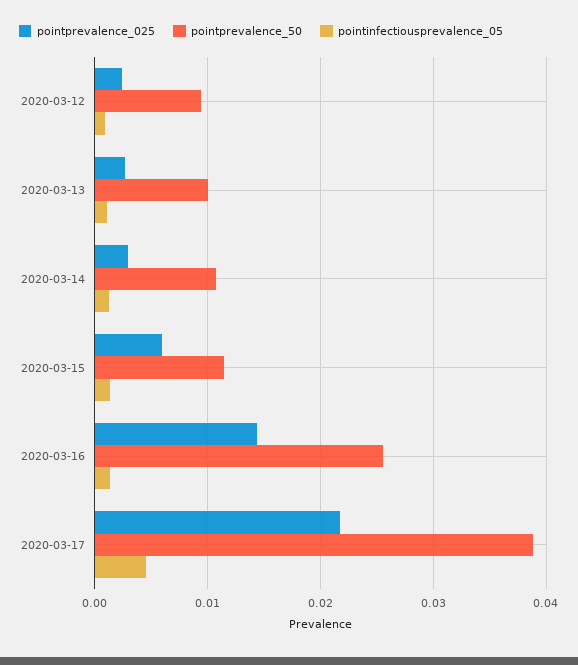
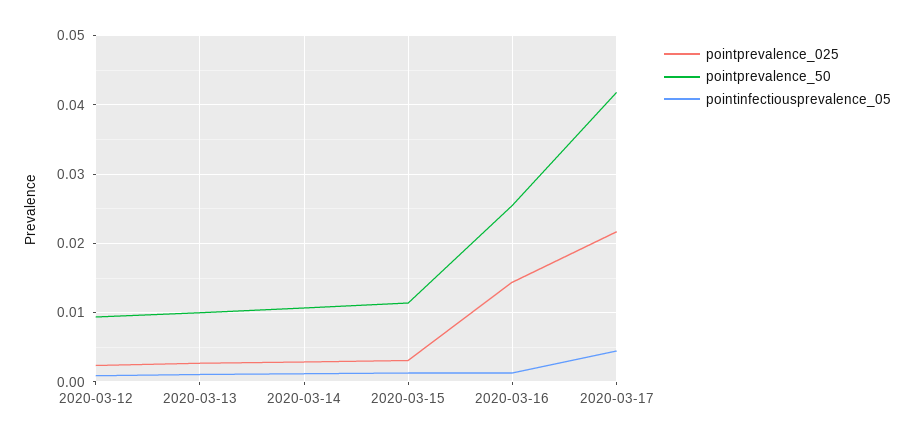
  {
    "pointprevalence_025": {
      "2020-03-12": 0.002,
      "2020-03-13": 0.003,
      "2020-03-14": 0.003,
-     "2020-03-15": 0.006,
+     "2020-03-15": 0.003,
      "2020-03-16": 0.014,
      "2020-03-17": 0.022
    },
    "pointprevalence_50": {
      "2020-03-12": 0.009,
      "2020-03-13": 0.01,
      "2020-03-14": 0.011,
      "2020-03-15": 0.011,
      "2020-03-16": 0.026,
-     "2020-03-17": 0.039
+     "2020-03-17": 0.042
    },
    "pointinfectiousprevalence_05": {
      "2020-03-12": 0.001,
      "2020-03-13": 0.001,
      "2020-03-14": 0.001,
      "2020-03-15": 0.001,
      "2020-03-16": 0.001,
      "2020-03-17": 0.005
    }
  }

